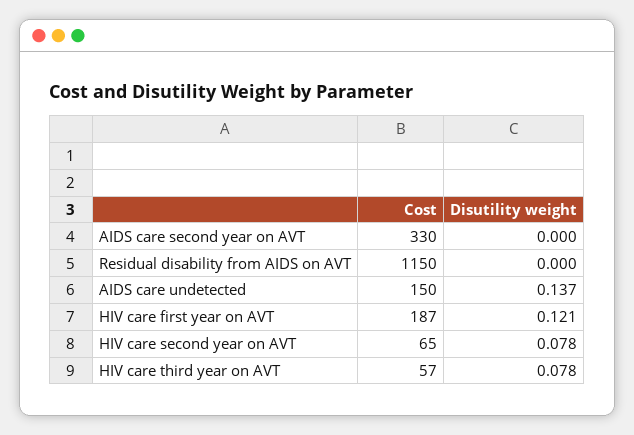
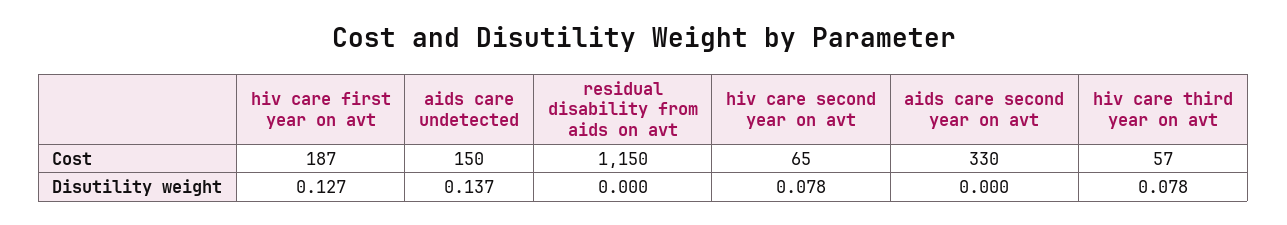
  {
    "Cost": {
      "AIDS care second year on AVT": 330,
      "Residual disability from AIDS on AVT": 1150,
      "AIDS care undetected": 150,
      "HIV care first year on AVT": 187,
      "HIV care second year on AVT": 65,
      "HIV care third year on AVT": 57
    },
    "Disutility weight": {
      "AIDS care second year on AVT": 0,
      "Residual disability from AIDS on AVT": 0,
      "AIDS care undetected": 0.137,
-     "HIV care first year on AVT": 0.121,
+     "HIV care first year on AVT": 0.127,
      "HIV care second year on AVT": 0.078,
      "HIV care third year on AVT": 0.078
    }
  }

